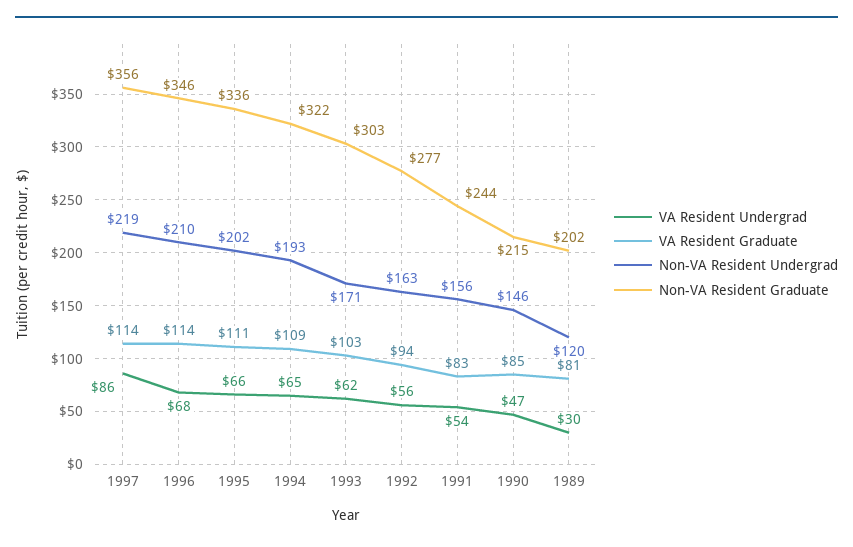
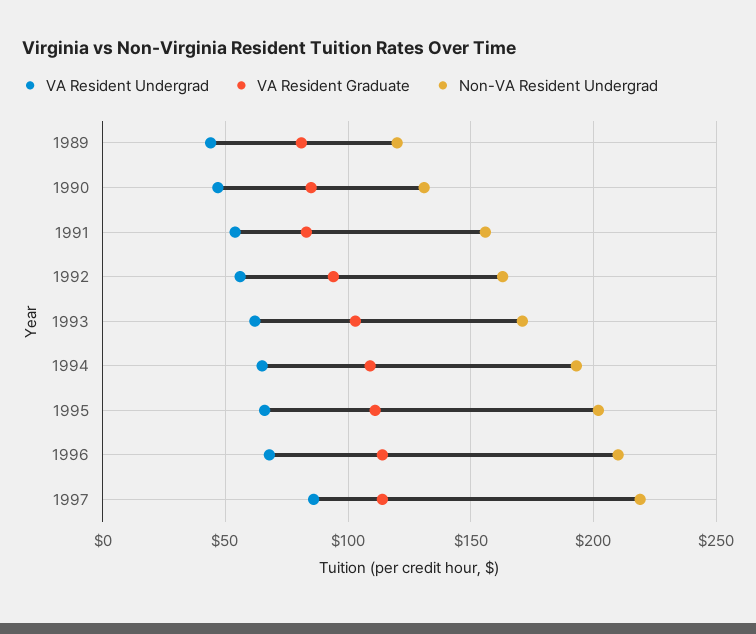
  {
    "VA Resident Undergrad": {
      "1997": 86,
      "1996": 68,
      "1995": 66,
      "1994": 65,
      "1993": 62,
      "1992": 56,
      "1991": 54,
      "1990": 47,
-     "1989": 30
+     "1989": 45
    },
    "VA Resident Graduate": {
      "1997": 114,
      "1996": 114,
      "1995": 111,
      "1994": 109,
      "1993": 103,
      "1992": 94,
      "1991": 83,
      "1990": 85,
      "1989": 81
    },
    "Non-VA Resident Undergrad": {
      "1997": 219,
      "1996": 210,
      "1995": 202,
      "1994": 193,
      "1993": 171,
      "1992": 163,
      "1991": 156,
-     "1990": 146,
+     "1990": 130,
      "1989": 120
-   },
+   }
-   "Non-VA Resident Graduate": {
-     "1997": 356,
-     "1996": 346,
-     "1995": 336,
-     "1994": 322,
-     "1993": 303,
-     "1992": 277,
-     "1991": 244,
-     "1990": 215,
-     "1989": 202
-   }
  }

